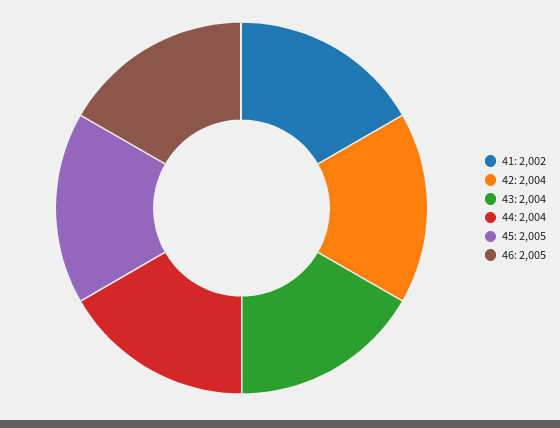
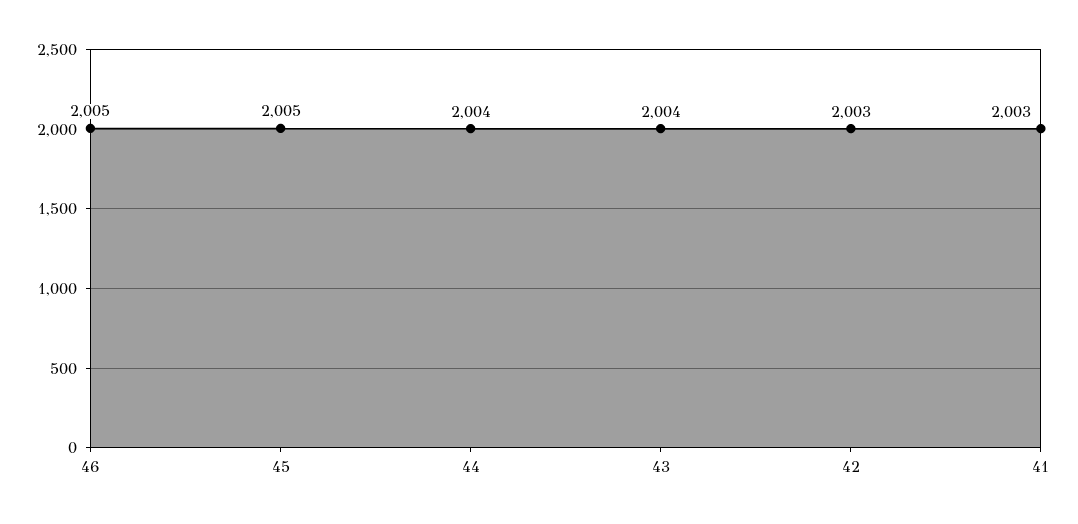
  {
-   "41": 2002,
+   "41": 2003,
-   "42": 2004,
+   "42": 2003,
    "43": 2004,
    "44": 2004,
    "45": 2005,
    "46": 2005
  }

